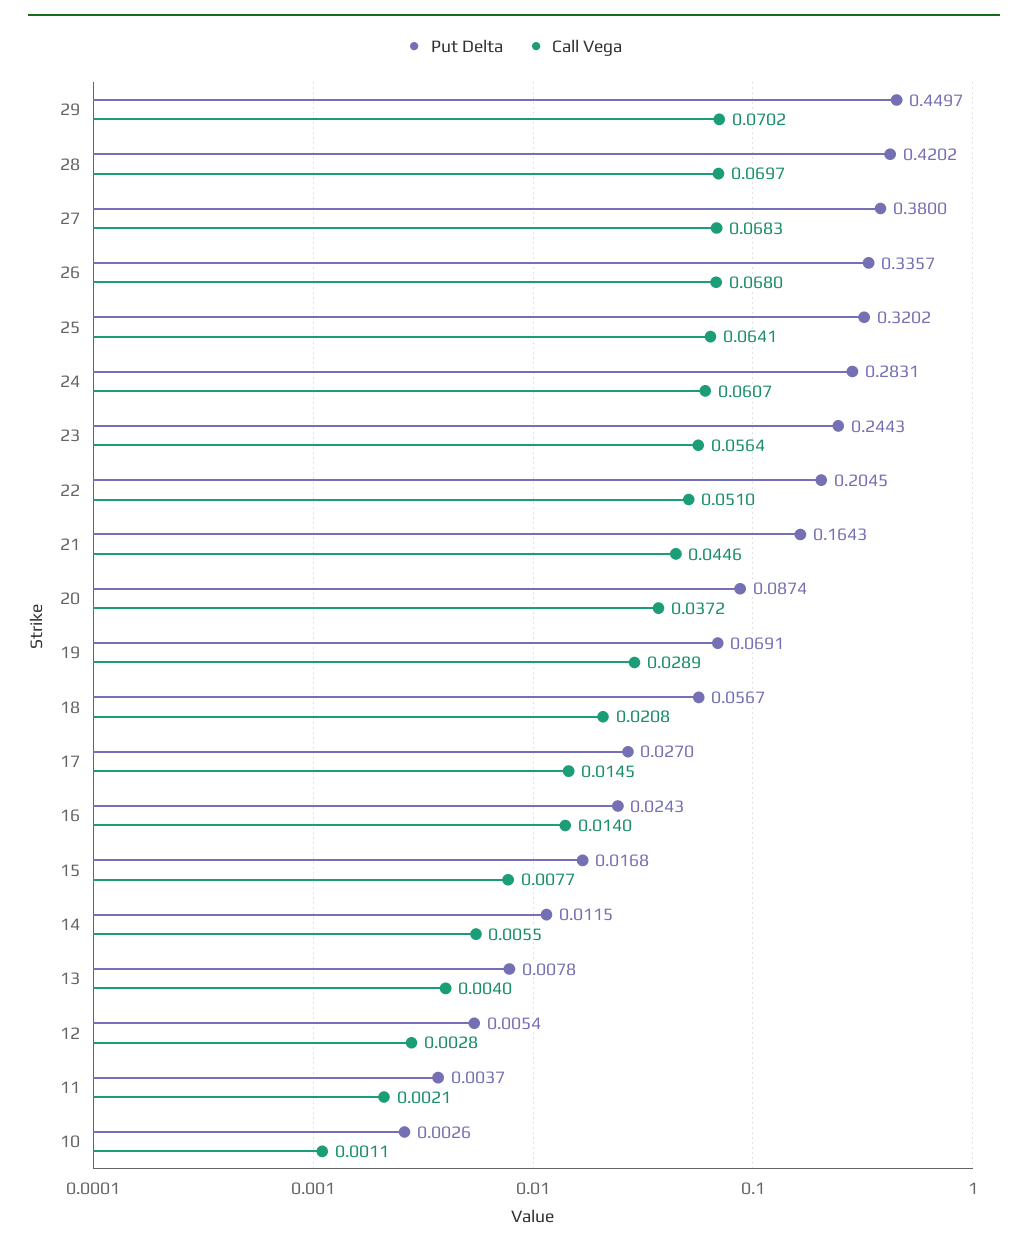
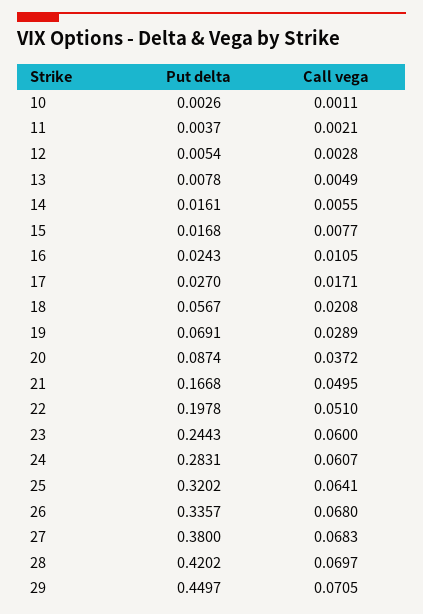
  {
    "Put Delta": {
      "29": 0.4497,
      "28": 0.4202,
      "27": 0.38,
      "26": 0.3357,
      "25": 0.3202,
      "24": 0.2831,
      "23": 0.2443,
-     "22": 0.2045,
+     "22": 0.1978,
-     "21": 0.1643,
+     "21": 0.1668,
      "20": 0.0874,
      "19": 0.0691,
      "18": 0.0567,
      "17": 0.027,
      "16": 0.0243,
      "15": 0.0168,
-     "14": 0.0115,
+     "14": 0.0161,
      "13": 0.0078,
      "12": 0.0054,
      "11": 0.0037,
      "10": 0.0026
    },
    "Call Vega": {
-     "29": 0.0702,
+     "29": 0.0705,
      "28": 0.0697,
      "27": 0.0683,
      "26": 0.068,
      "25": 0.0641,
      "24": 0.0607,
-     "23": 0.0564,
+     "23": 0.06,
      "22": 0.051,
-     "21": 0.0446,
+     "21": 0.0495,
      "20": 0.0372,
      "19": 0.0289,
      "18": 0.0208,
-     "17": 0.0145,
+     "17": 0.0171,
-     "16": 0.014,
+     "16": 0.0105,
      "15": 0.0077,
      "14": 0.0055,
-     "13": 0.004,
+     "13": 0.0049,
      "12": 0.0028,
      "11": 0.0021,
      "10": 0.0011
    }
  }

